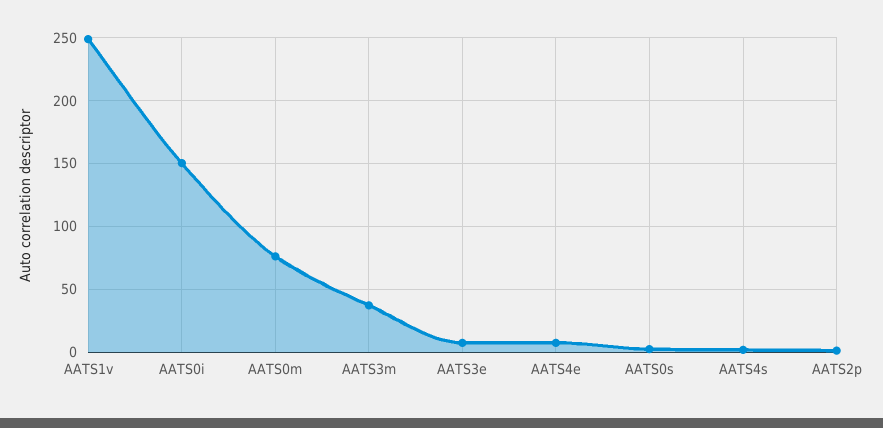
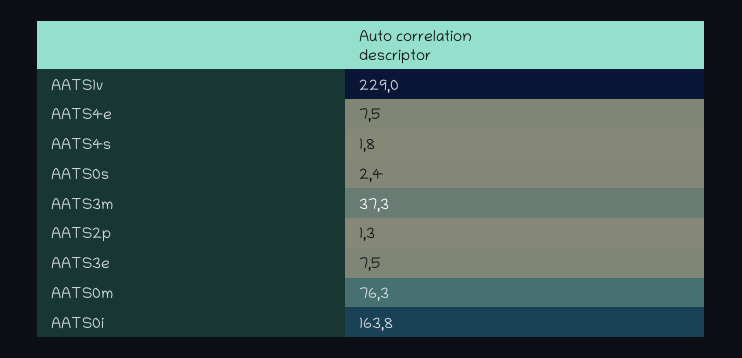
  {
-   "AATS1v": 250,
+   "AATS1v": 229,
-   "AATS0i": 150,
+   "AATS0i": 163.8,
    "AATS0m": 76.3,
    "AATS3m": 37.3,
    "AATS3e": 7.5,
    "AATS4e": 7.5,
    "AATS0s": 2.4,
    "AATS4s": 1.8,
    "AATS2p": 1.3
  }

